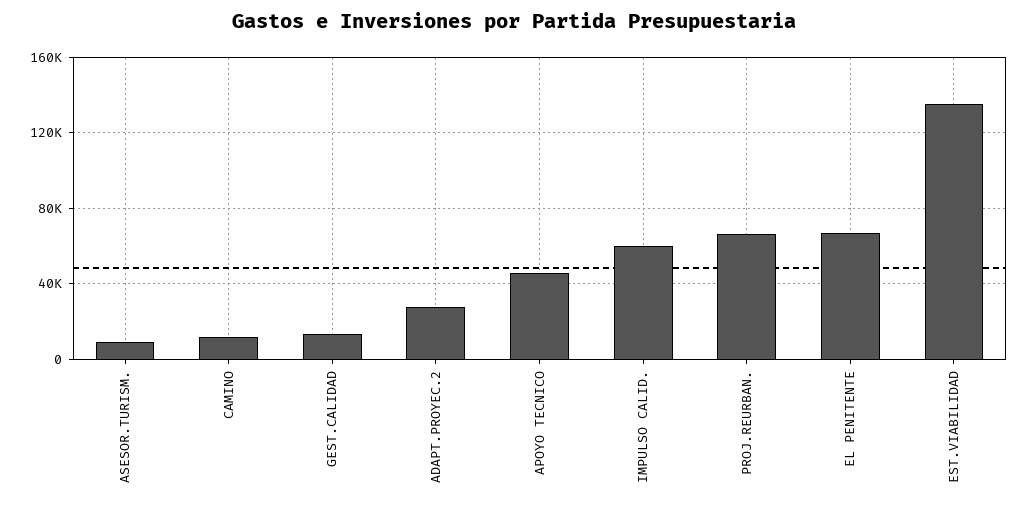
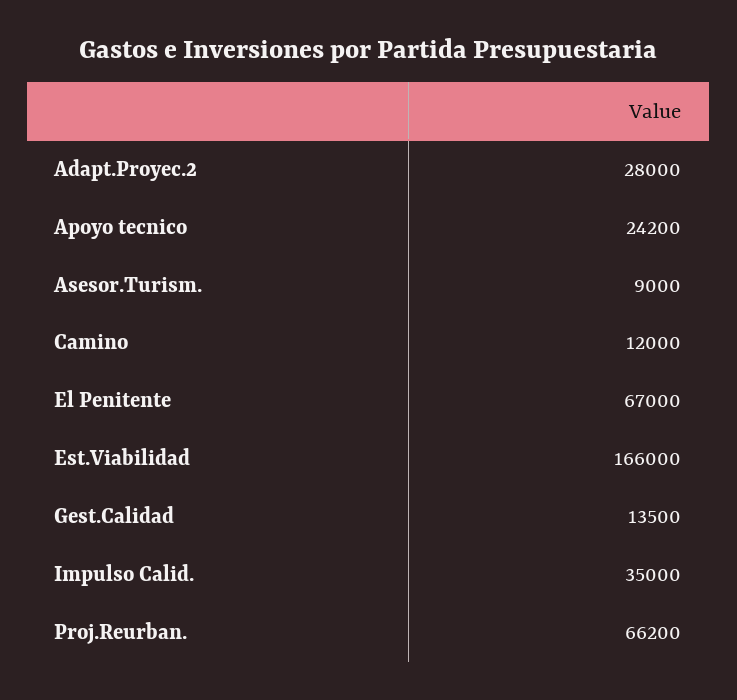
  {
    "ASESOR.TURISM.": 9000,
    "CAMINO": 12000,
    "GEST.CALIDAD": 13500,
    "ADAPT.PROYEC.2": 28000,
-   "APOYO TECNICO": 45000,
+   "APOYO TECNICO": 24200,
-   "IMPULSO CALID.": 60000,
+   "IMPULSO CALID.": 35000,
    "PROJ.REURBAN.": 66200,
    "EL PENITENTE": 67000,
-   "EST.VIABILIDAD": 135000
+   "EST.VIABILIDAD": 166000
  }

